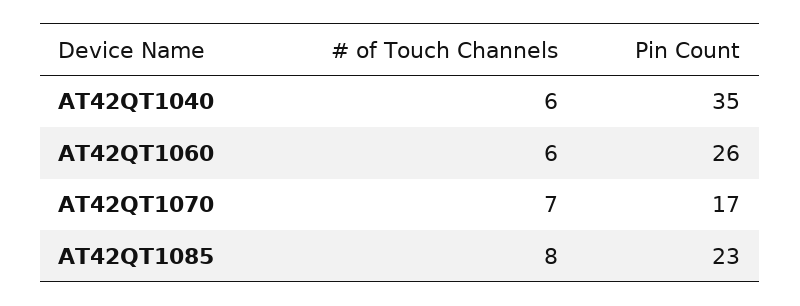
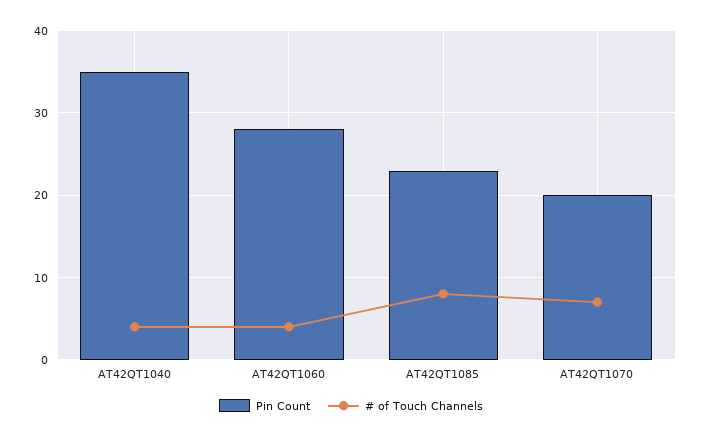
  {
    "# of Touch Channels": {
-     "AT42QT1040": 6,
+     "AT42QT1040": 4,
-     "AT42QT1060": 6,
+     "AT42QT1060": 4,
      "AT42QT1070": 7,
      "AT42QT1085": 8
    },
    "Pin Count": {
      "AT42QT1040": 35,
-     "AT42QT1060": 26,
+     "AT42QT1060": 28,
-     "AT42QT1070": 17,
+     "AT42QT1070": 20,
      "AT42QT1085": 23
    }
  }

